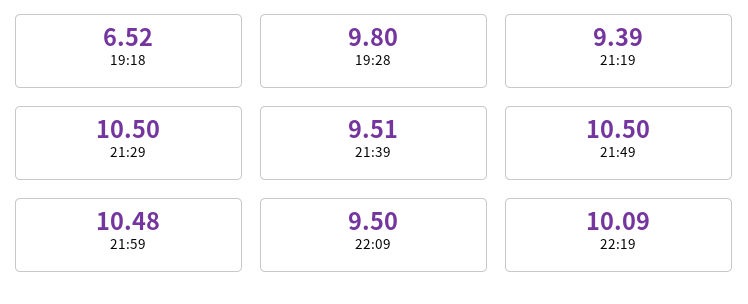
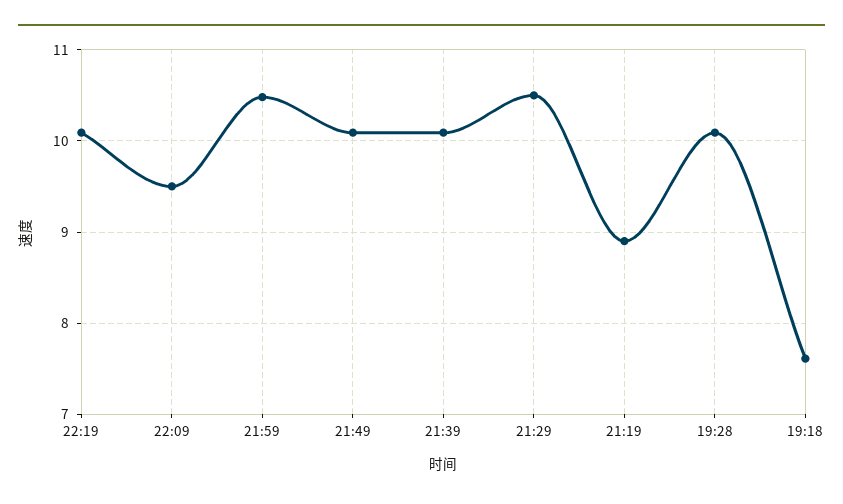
  {
-   "19:18": 6.52,
+   "19:18": 7.6,
-   "19:28": 9.8,
+   "19:28": 10.1,
-   "21:19": 9.39,
+   "21:19": 8.9,
    "21:29": 10.5,
-   "21:39": 9.51,
+   "21:39": 10.1,
-   "21:49": 10.5,
+   "21:49": 10.1,
    "21:59": 10.48,
    "22:09": 9.5,
    "22:19": 10.09
  }

